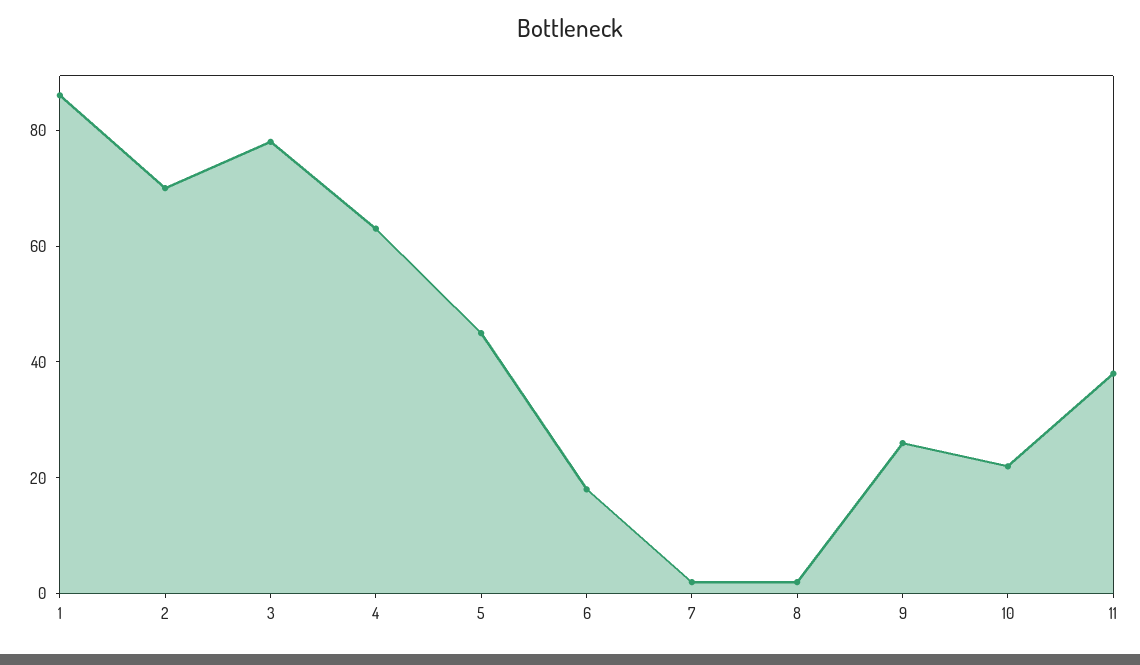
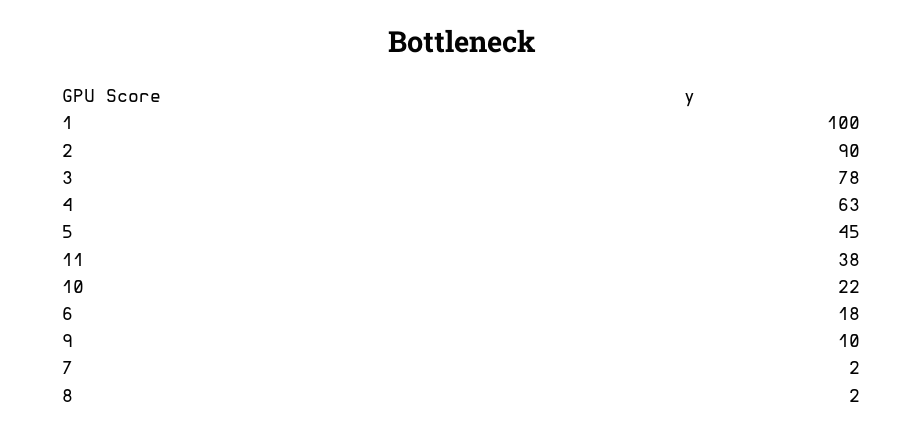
  {
-   "1": 85,
+   "1": 100,
-   "2": 70,
+   "2": 90,
    "3": 78,
    "4": 63,
    "5": 45,
    "6": 18,
    "7": 2,
    "8": 2,
-   "9": 25,
+   "9": 10,
    "10": 22,
    "11": 38
  }

